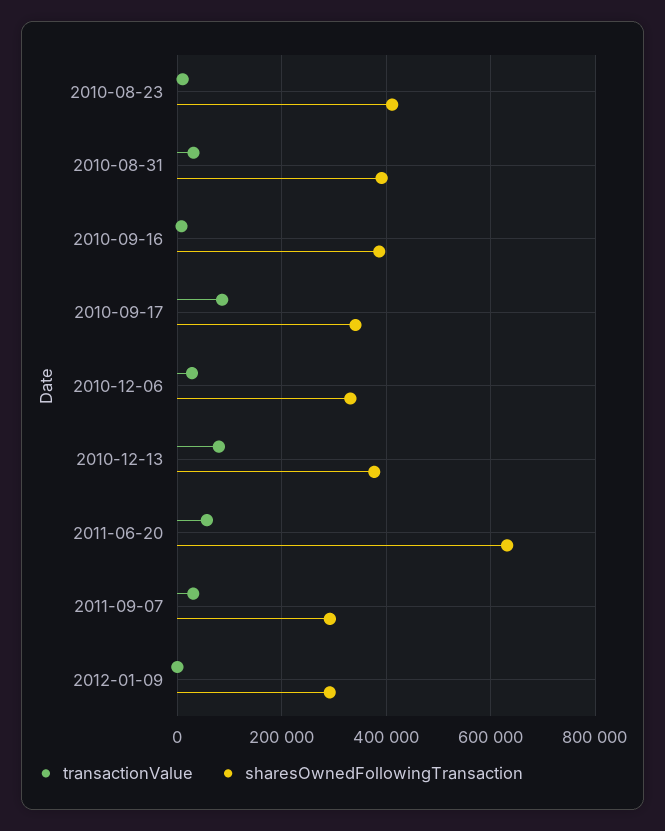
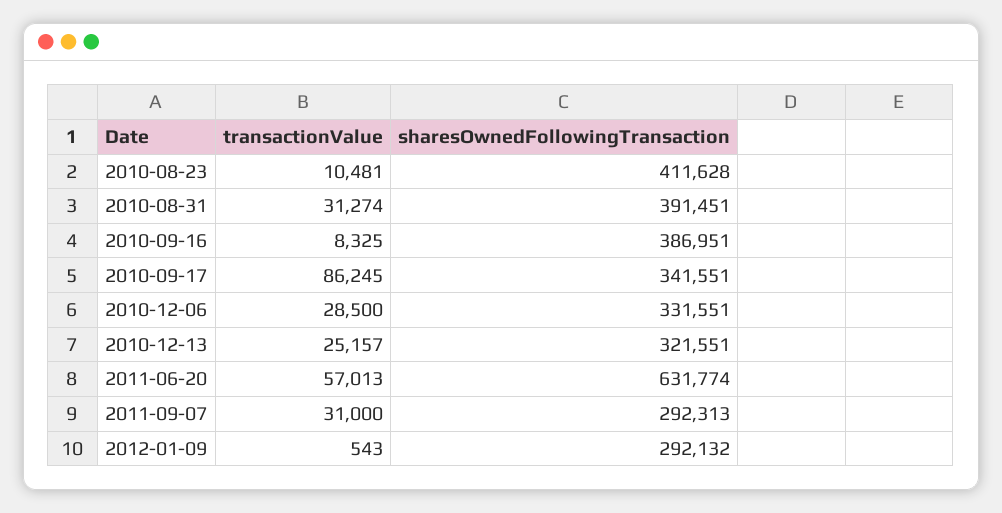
  {
    "transactionValue": {
      "2010-08-23": 10481,
      "2010-08-31": 31274,
      "2010-09-16": 8325,
      "2010-09-17": 86245,
      "2010-12-06": 28500,
-     "2010-12-13": 80000,
+     "2010-12-13": 25157,
      "2011-06-20": 57013,
      "2011-09-07": 31000,
      "2012-01-09": 543
    },
    "sharesOwnedFollowingTransaction": {
      "2010-08-23": 411628,
      "2010-08-31": 391451,
      "2010-09-16": 386951,
      "2010-09-17": 341551,
      "2010-12-06": 331551,
-     "2010-12-13": 380000,
+     "2010-12-13": 321551,
      "2011-06-20": 631774,
      "2011-09-07": 292313,
      "2012-01-09": 292132
    }
  }

